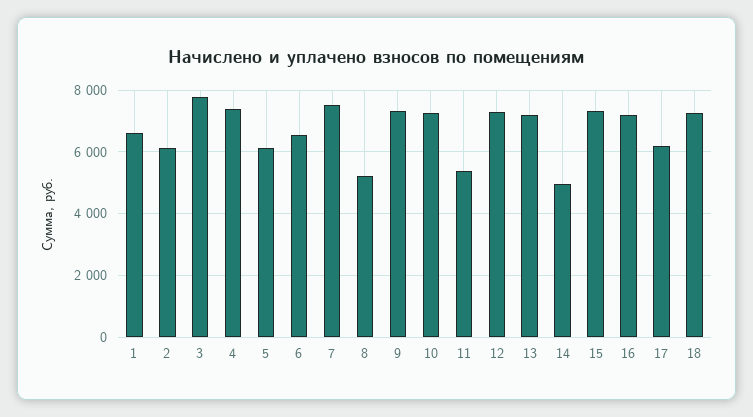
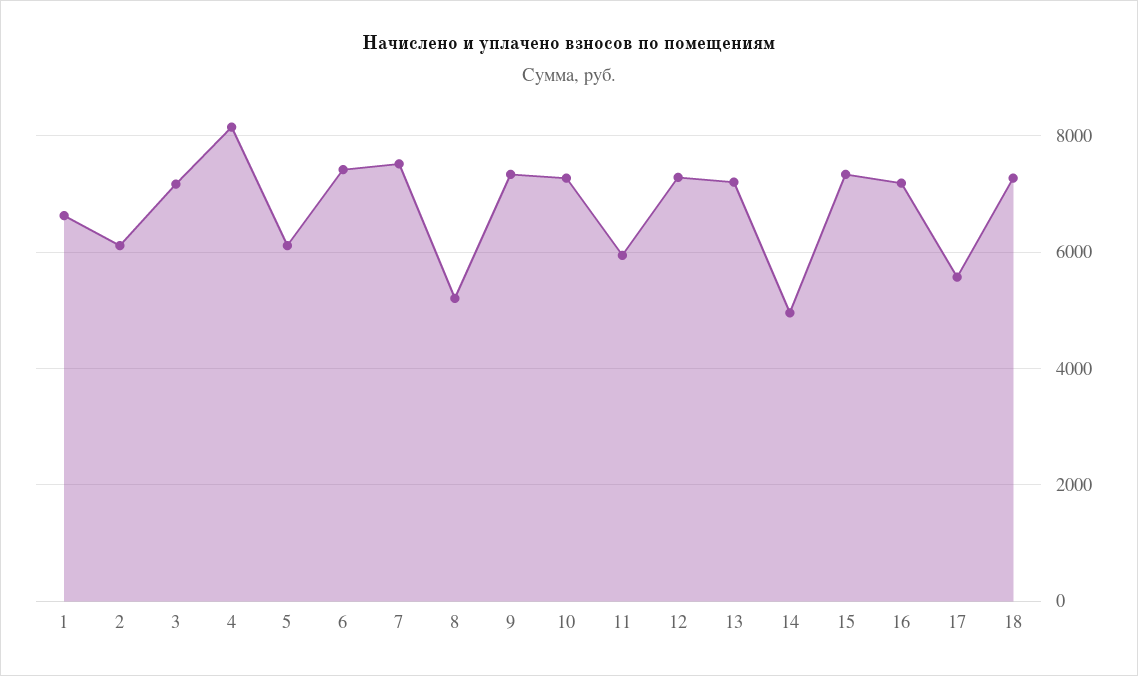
  {
    "1": 6600,
    "2": 6200,
-   "3": 7800,
+   "3": 7200,
-   "4": 7400,
+   "4": 8200,
    "5": 6200,
-   "6": 6600,
+   "6": 7400,
    "7": 7600,
    "8": 5200,
    "9": 7400,
    "10": 7200,
-   "11": 5400,
+   "11": 6000,
    "12": 7200,
    "13": 7200,
    "14": 5000,
    "15": 7400,
    "16": 7200,
-   "17": 6200,
+   "17": 5600,
    "18": 7200
  }

